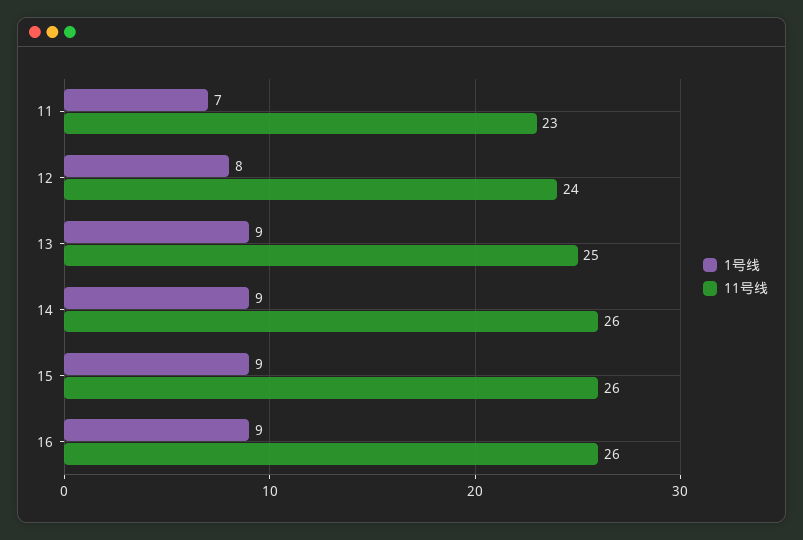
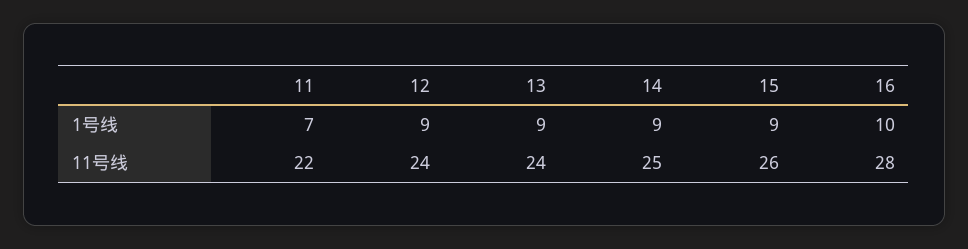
  {
    "1号线": {
      "11": 7,
-     "12": 8,
+     "12": 9,
      "13": 9,
      "14": 9,
      "15": 9,
-     "16": 9
+     "16": 10
    },
    "11号线": {
-     "11": 23,
+     "11": 22,
      "12": 24,
-     "13": 25,
+     "13": 24,
-     "14": 26,
+     "14": 25,
      "15": 26,
-     "16": 26
+     "16": 28
    }
  }

